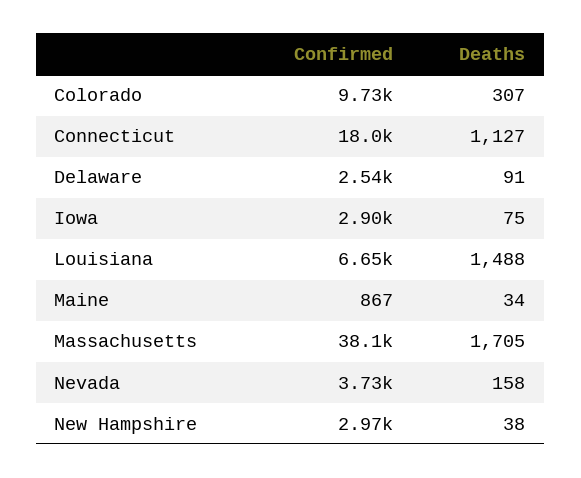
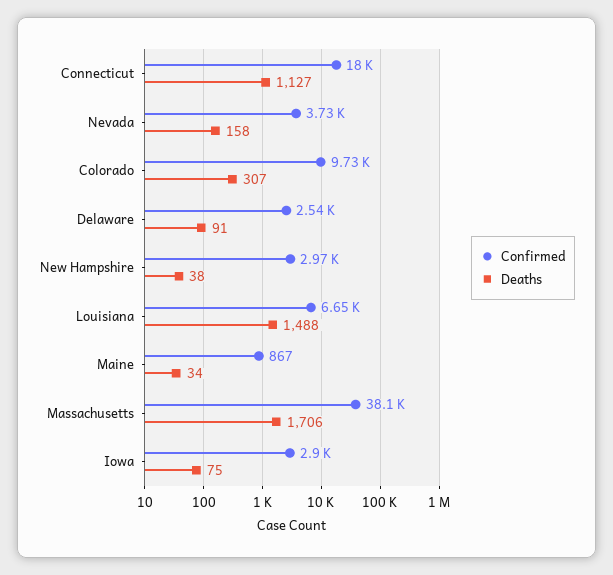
  {
    "Confirmed": {
      "Colorado": 9730,
      "Connecticut": 18000,
      "Delaware": 2540,
      "Iowa": 2900,
      "Louisiana": 6650,
      "Maine": 867,
      "Massachusetts": 38100,
      "Nevada": 3730,
      "New Hampshire": 2970
    },
    "Deaths": {
      "Colorado": 307,
      "Connecticut": 1127,
      "Delaware": 91,
      "Iowa": 75,
      "Louisiana": 1488,
      "Maine": 34,
-     "Massachusetts": 1705,
+     "Massachusetts": 1706,
      "Nevada": 158,
      "New Hampshire": 38
    }
  }

